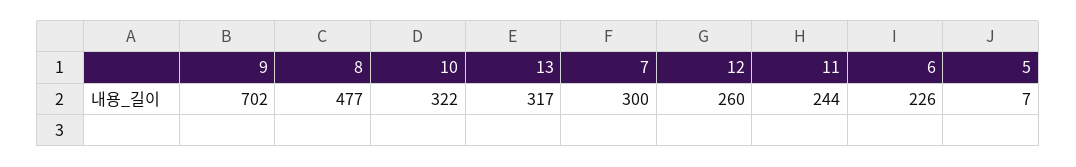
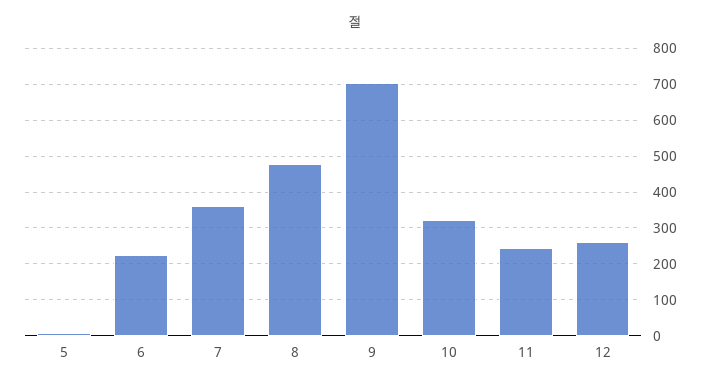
  {
    "9": 702,
    "8": 477,
    "10": 322,
-   "13": 317,
-   "7": 300,
+   "7": 360,
    "12": 260,
    "11": 244,
    "6": 226,
    "5": 7
  }

